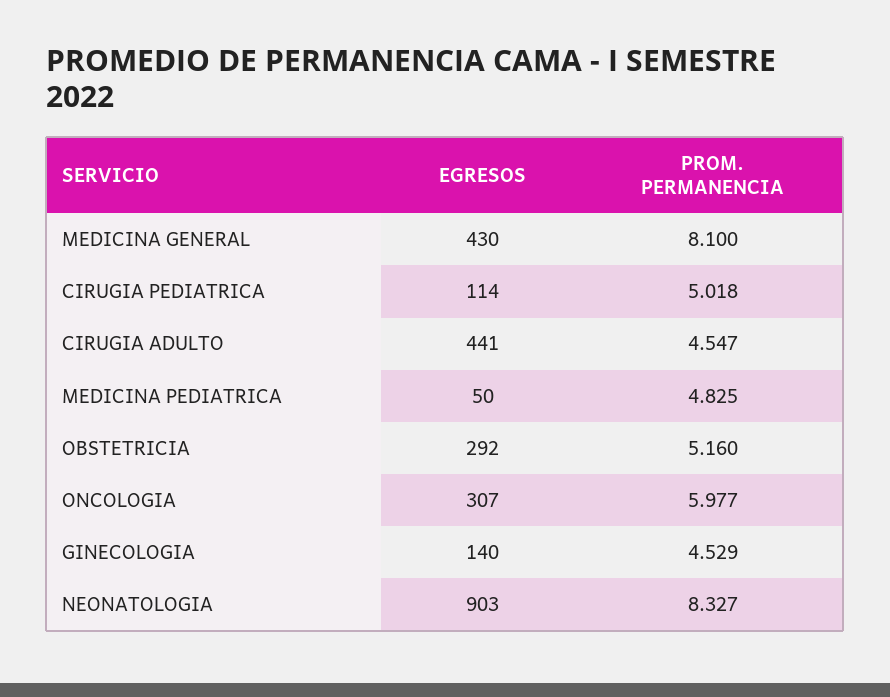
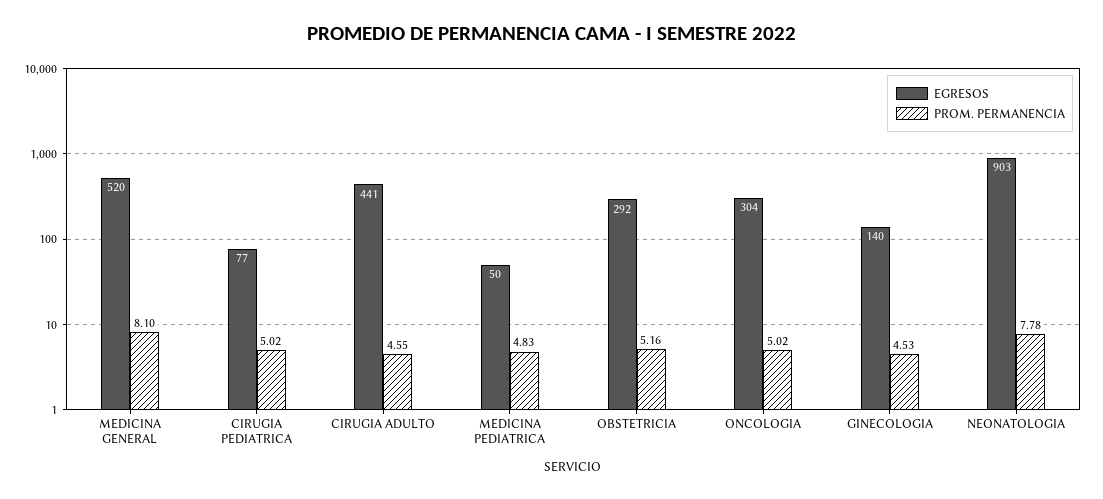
  {
    "EGRESOS": {
-     "MEDICINA GENERAL": 430,
+     "MEDICINA GENERAL": 520,
-     "CIRUGIA PEDIATRICA": 114,
+     "CIRUGIA PEDIATRICA": 77,
      "CIRUGIA ADULTO": 441,
      "MEDICINA PEDIATRICA": 50,
      "OBSTETRICIA": 292,
-     "ONCOLOGIA": 307,
+     "ONCOLOGIA": 304,
      "GINECOLOGIA": 140,
      "NEONATOLOGIA": 903
    },
    "PROM. PERMANENCIA": {
      "MEDICINA GENERAL": 8.1,
      "CIRUGIA PEDIATRICA": 5.018,
      "CIRUGIA ADULTO": 4.547,
      "MEDICINA PEDIATRICA": 4.825,
      "OBSTETRICIA": 5.16,
-     "ONCOLOGIA": 5.977,
+     "ONCOLOGIA": 5.02,
      "GINECOLOGIA": 4.529,
-     "NEONATOLOGIA": 8.327
+     "NEONATOLOGIA": 7.78
    }
  }

